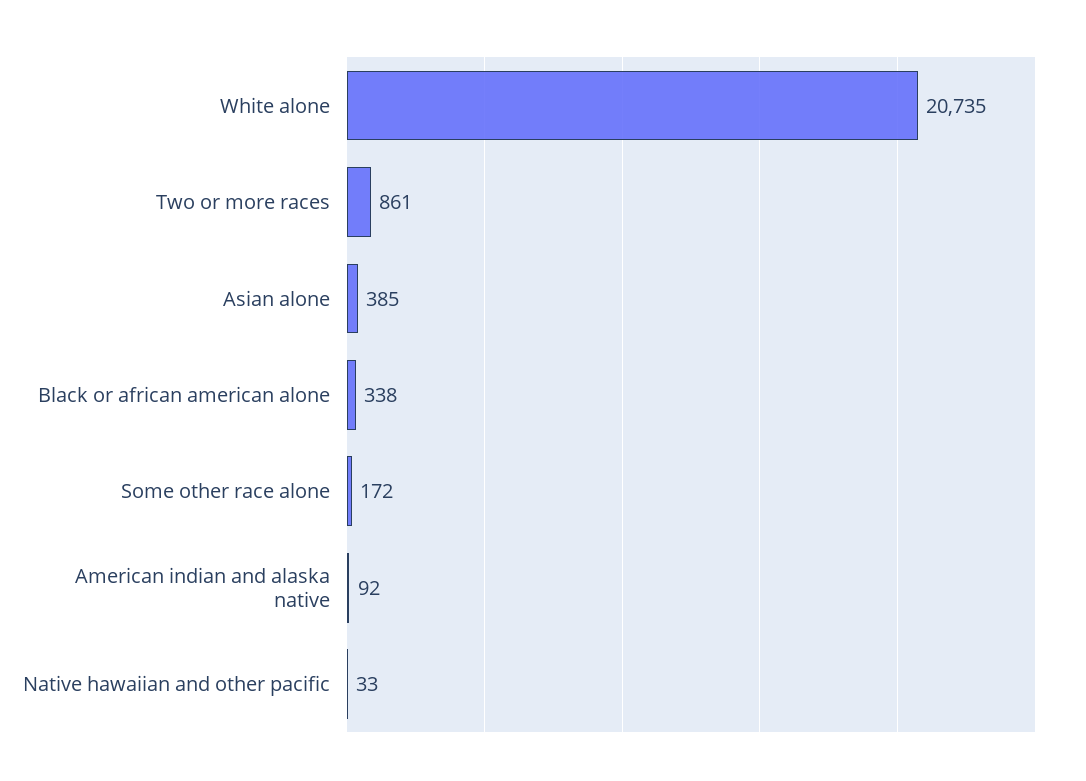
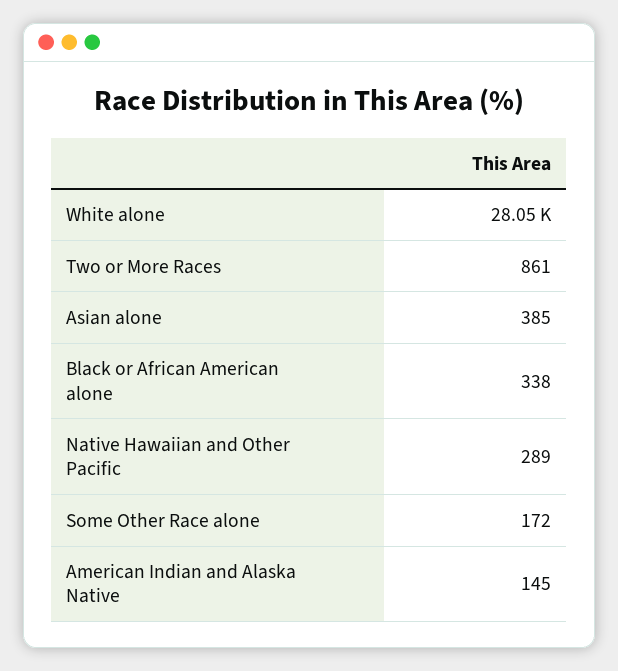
  {
-   "White alone": 20735,
+   "White alone": 28050,
    "Two or more races": 861,
    "Asian alone": 385,
    "Black or african american alone": 338,
    "Some other race alone": 172,
-   "American indian and alaska native": 92,
+   "American indian and alaska native": 145,
-   "Native hawaiian and other pacific": 33
+   "Native hawaiian and other pacific": 289
  }

